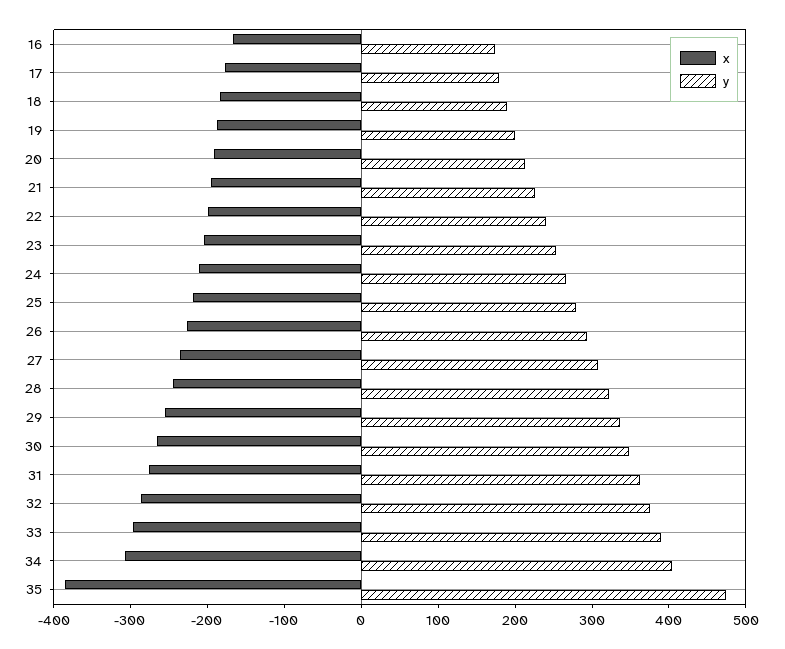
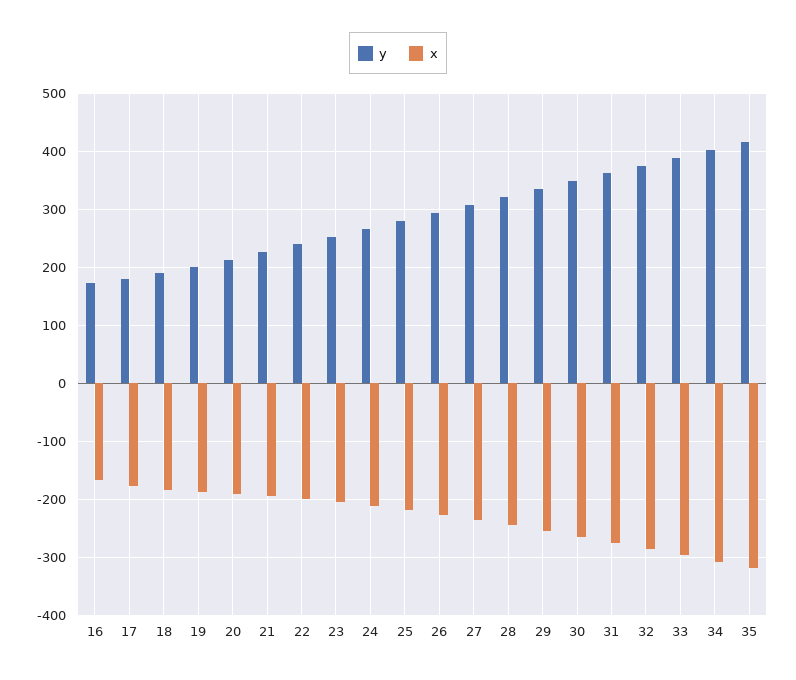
  {
    "x": {
      "16": -160,
      "17": -180,
      "18": -180,
      "19": -180,
      "20": -200,
      "21": -200,
      "22": -200,
      "23": -200,
      "24": -220,
      "25": -220,
      "26": -220,
      "27": -240,
      "28": -240,
      "29": -260,
      "30": -260,
      "31": -280,
      "32": -280,
      "33": -300,
      "34": -300,
-     "35": -380
+     "35": -320
    },
    "y": {
      "16": 180,
      "17": 180,
      "18": 180,
      "19": 200,
      "20": 220,
      "21": 220,
      "22": 240,
      "23": 260,
      "24": 260,
      "25": 280,
      "26": 300,
      "27": 300,
      "28": 320,
      "29": 340,
      "30": 340,
      "31": 360,
      "32": 380,
      "33": 380,
      "34": 400,
-     "35": 480
+     "35": 420
    }
  }

